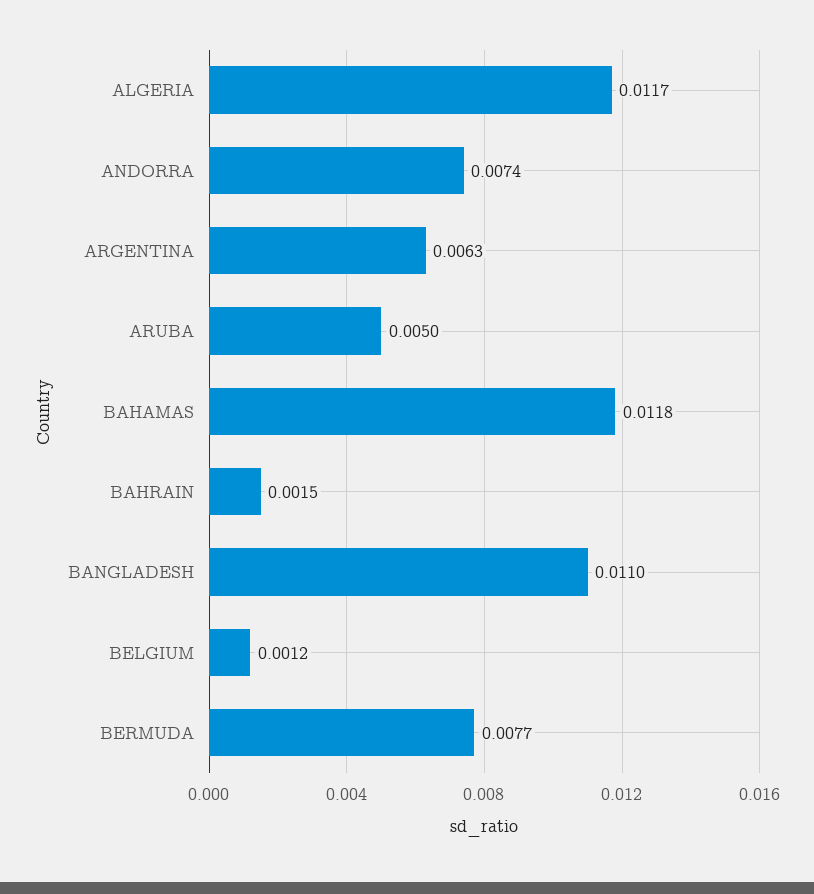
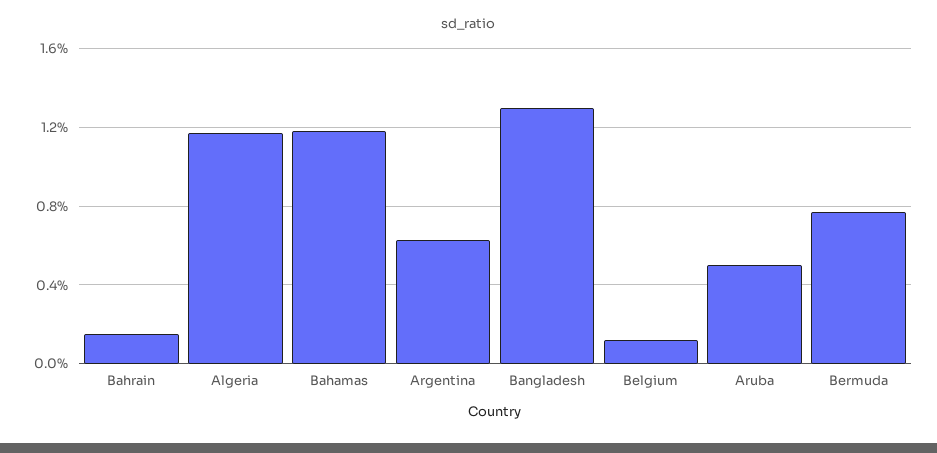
  {
    "ALGERIA": 0.0117,
-   "ANDORRA": 0.0074,
    "ARGENTINA": 0.0063,
    "ARUBA": 0.005,
    "BAHAMAS": 0.0118,
    "BAHRAIN": 0.0015,
-   "BANGLADESH": 0.011,
+   "BANGLADESH": 0.013,
    "BELGIUM": 0.0012,
    "BERMUDA": 0.0077
  }

